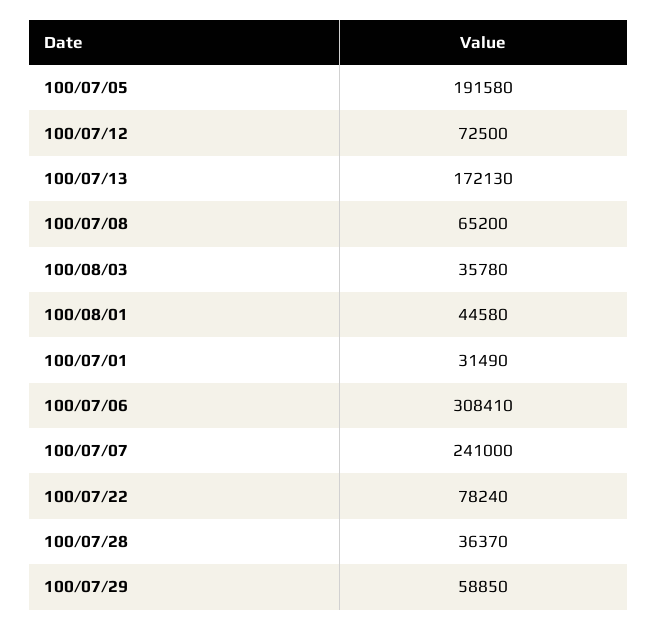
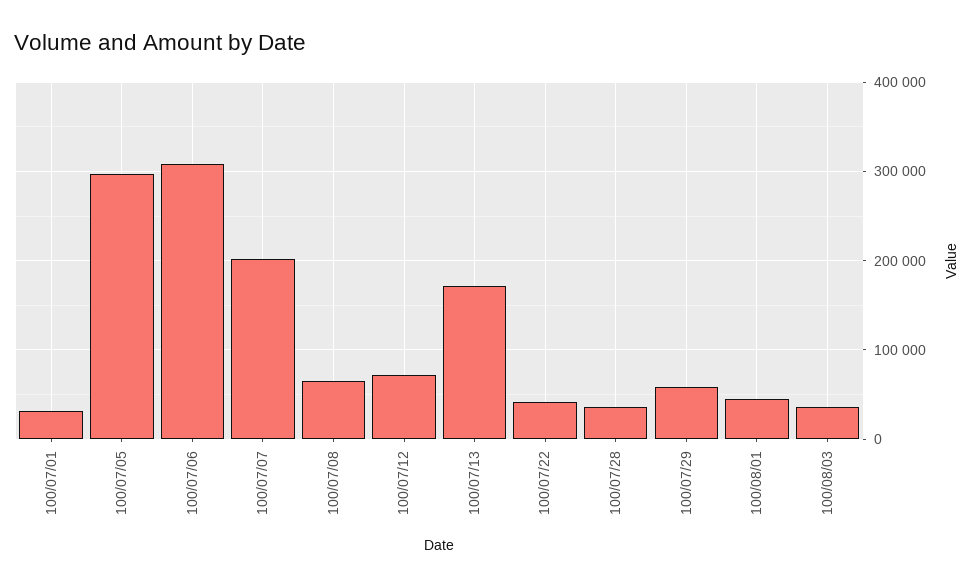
  {
-   "100/07/05": 191580,
+   "100/07/05": 300000,
    "100/07/12": 72500,
    "100/07/13": 172130,
    "100/07/08": 65200,
    "100/08/03": 35780,
    "100/08/01": 44580,
    "100/07/01": 31490,
    "100/07/06": 308410,
-   "100/07/07": 241000,
+   "100/07/07": 200000,
-   "100/07/22": 78240,
+   "100/07/22": 40000,
    "100/07/28": 36370,
    "100/07/29": 58850
  }

